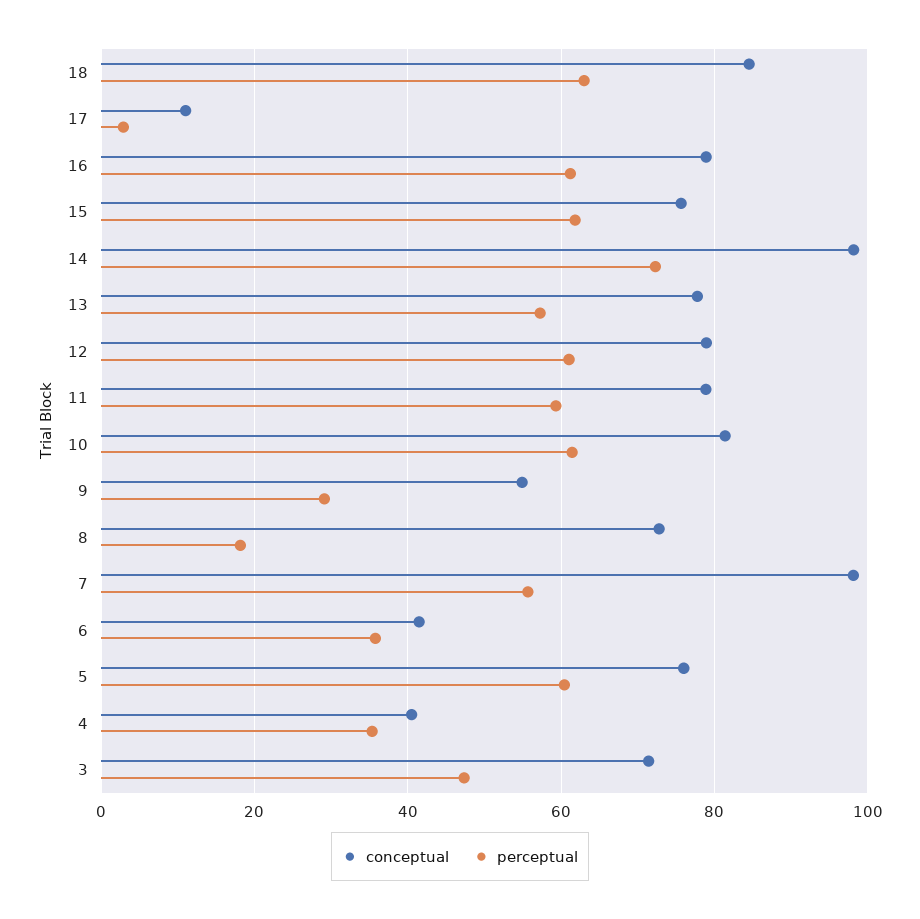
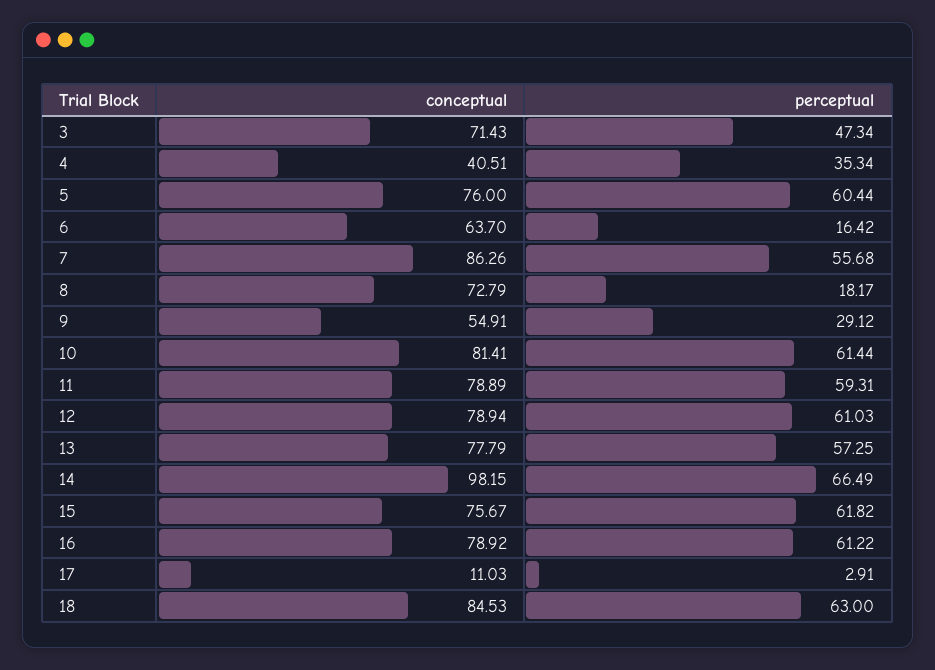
  {
    "conceptual": {
      "18": 84.53,
      "17": 11.03,
      "16": 78.92,
      "15": 75.67,
      "14": 98.15,
      "13": 77.79,
      "12": 78.94,
      "11": 78.89,
      "10": 81.41,
      "9": 54.91,
      "8": 72.79,
-     "7": 98,
+     "7": 86.26,
-     "6": 42,
+     "6": 63.7,
      "5": 76,
      "4": 40.51,
      "3": 71.43
    },
    "perceptual": {
      "18": 63,
      "17": 2.91,
      "16": 61.22,
      "15": 61.82,
-     "14": 72,
+     "14": 66.49,
      "13": 57.25,
      "12": 61.03,
      "11": 59.31,
      "10": 61.44,
      "9": 29.12,
      "8": 18.17,
      "7": 55.68,
-     "6": 36,
+     "6": 16.42,
      "5": 60.44,
      "4": 35.34,
      "3": 47.34
    }
  }

